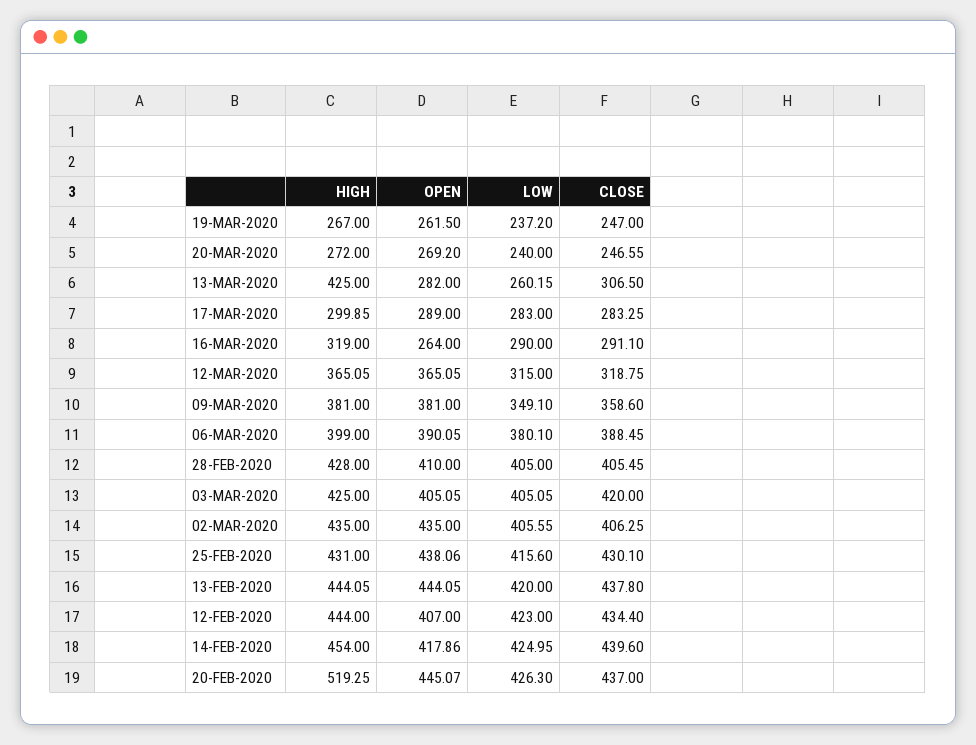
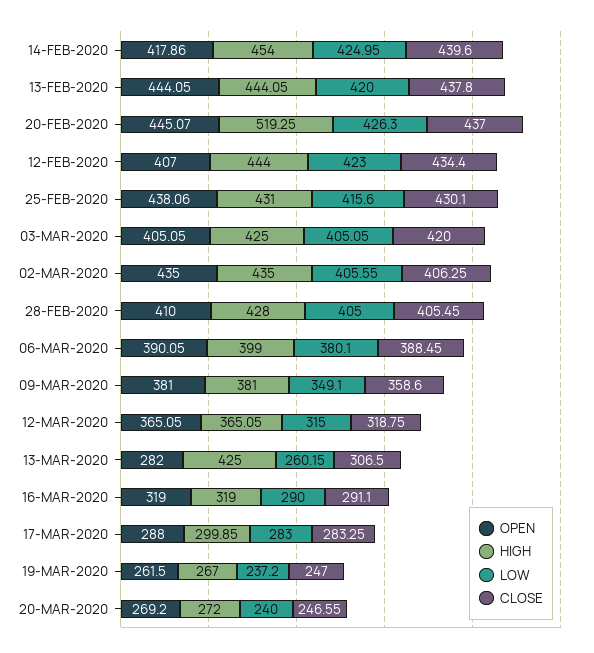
  {
    "HIGH": {
      "19-MAR-2020": 267,
      "20-MAR-2020": 272,
      "13-MAR-2020": 425,
      "17-MAR-2020": 299.85,
      "16-MAR-2020": 319,
      "12-MAR-2020": 365.05,
      "09-MAR-2020": 381,
      "06-MAR-2020": 399,
      "28-FEB-2020": 428,
      "03-MAR-2020": 425,
      "02-MAR-2020": 435,
      "25-FEB-2020": 431,
      "13-FEB-2020": 444.05,
      "12-FEB-2020": 444,
      "14-FEB-2020": 454,
      "20-FEB-2020": 519.25
    },
    "OPEN": {
      "19-MAR-2020": 261.5,
      "20-MAR-2020": 269.2,
      "13-MAR-2020": 282,
-     "17-MAR-2020": 289,
+     "17-MAR-2020": 288,
-     "16-MAR-2020": 264,
+     "16-MAR-2020": 319,
      "12-MAR-2020": 365.05,
      "09-MAR-2020": 381,
      "06-MAR-2020": 390.05,
      "28-FEB-2020": 410,
      "03-MAR-2020": 405.05,
      "02-MAR-2020": 435,
      "25-FEB-2020": 438.06,
      "13-FEB-2020": 444.05,
      "12-FEB-2020": 407,
      "14-FEB-2020": 417.86,
      "20-FEB-2020": 445.07
    },
    "LOW": {
      "19-MAR-2020": 237.2,
      "20-MAR-2020": 240,
      "13-MAR-2020": 260.15,
      "17-MAR-2020": 283,
      "16-MAR-2020": 290,
      "12-MAR-2020": 315,
      "09-MAR-2020": 349.1,
      "06-MAR-2020": 380.1,
      "28-FEB-2020": 405,
      "03-MAR-2020": 405.05,
      "02-MAR-2020": 405.55,
      "25-FEB-2020": 415.6,
      "13-FEB-2020": 420,
      "12-FEB-2020": 423,
      "14-FEB-2020": 424.95,
      "20-FEB-2020": 426.3
    },
    "CLOSE": {
      "19-MAR-2020": 247,
      "20-MAR-2020": 246.55,
      "13-MAR-2020": 306.5,
      "17-MAR-2020": 283.25,
      "16-MAR-2020": 291.1,
      "12-MAR-2020": 318.75,
      "09-MAR-2020": 358.6,
      "06-MAR-2020": 388.45,
      "28-FEB-2020": 405.45,
      "03-MAR-2020": 420,
      "02-MAR-2020": 406.25,
      "25-FEB-2020": 430.1,
      "13-FEB-2020": 437.8,
      "12-FEB-2020": 434.4,
      "14-FEB-2020": 439.6,
      "20-FEB-2020": 437
    }
  }

